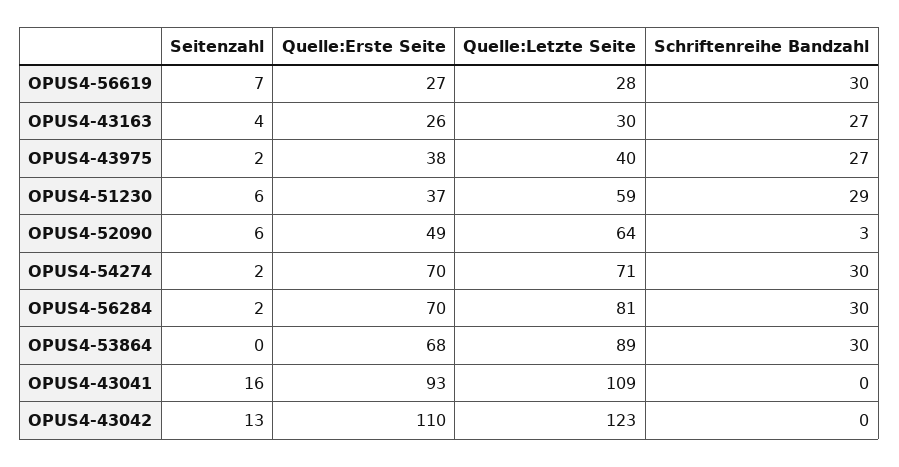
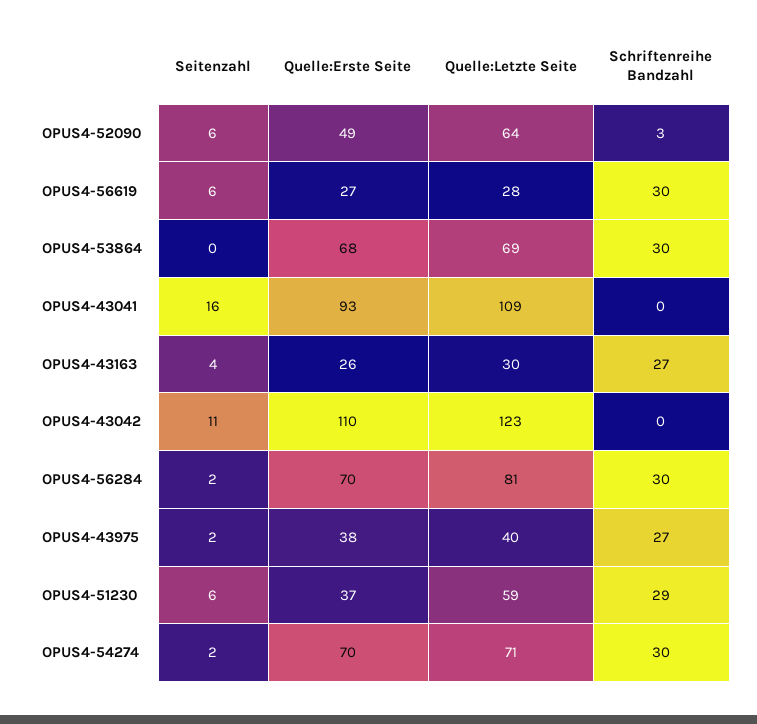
  {
    "Seitenzahl": {
-     "OPUS4-56619": 7,
+     "OPUS4-56619": 6,
      "OPUS4-43163": 4,
      "OPUS4-43975": 2,
      "OPUS4-51230": 6,
      "OPUS4-52090": 6,
      "OPUS4-54274": 2,
      "OPUS4-56284": 2,
      "OPUS4-53864": 0,
      "OPUS4-43041": 16,
-     "OPUS4-43042": 13
+     "OPUS4-43042": 11
    },
    "Quelle:Erste Seite": {
      "OPUS4-56619": 27,
      "OPUS4-43163": 26,
      "OPUS4-43975": 38,
      "OPUS4-51230": 37,
      "OPUS4-52090": 49,
      "OPUS4-54274": 70,
      "OPUS4-56284": 70,
      "OPUS4-53864": 68,
      "OPUS4-43041": 93,
      "OPUS4-43042": 110
    },
    "Quelle:Letzte Seite": {
      "OPUS4-56619": 28,
      "OPUS4-43163": 30,
      "OPUS4-43975": 40,
      "OPUS4-51230": 59,
      "OPUS4-52090": 64,
      "OPUS4-54274": 71,
      "OPUS4-56284": 81,
-     "OPUS4-53864": 89,
+     "OPUS4-53864": 69,
      "OPUS4-43041": 109,
      "OPUS4-43042": 123
    },
    "Schriftenreihe Bandzahl": {
      "OPUS4-56619": 30,
      "OPUS4-43163": 27,
      "OPUS4-43975": 27,
      "OPUS4-51230": 29,
      "OPUS4-52090": 3,
      "OPUS4-54274": 30,
      "OPUS4-56284": 30,
      "OPUS4-53864": 30,
      "OPUS4-43041": 0,
      "OPUS4-43042": 0
    }
  }

